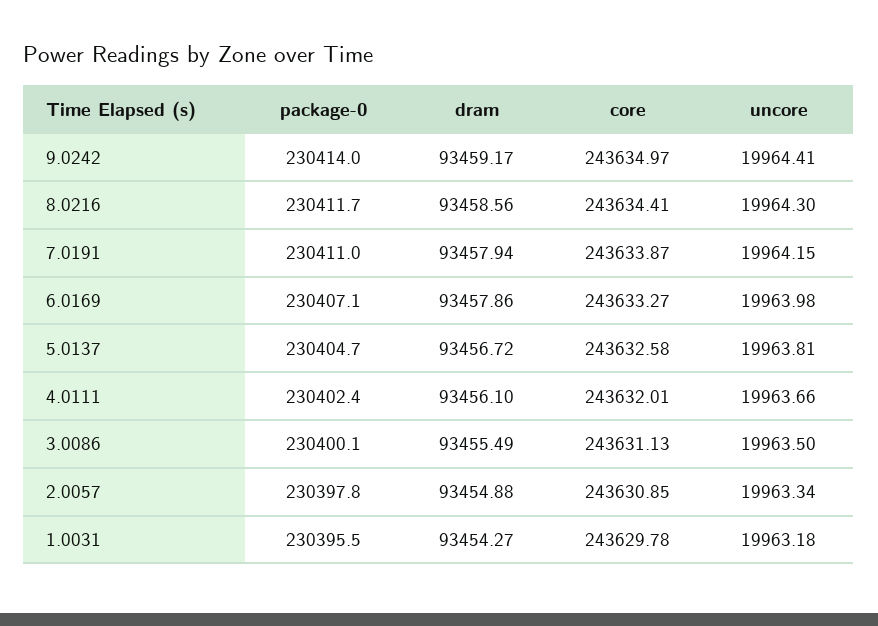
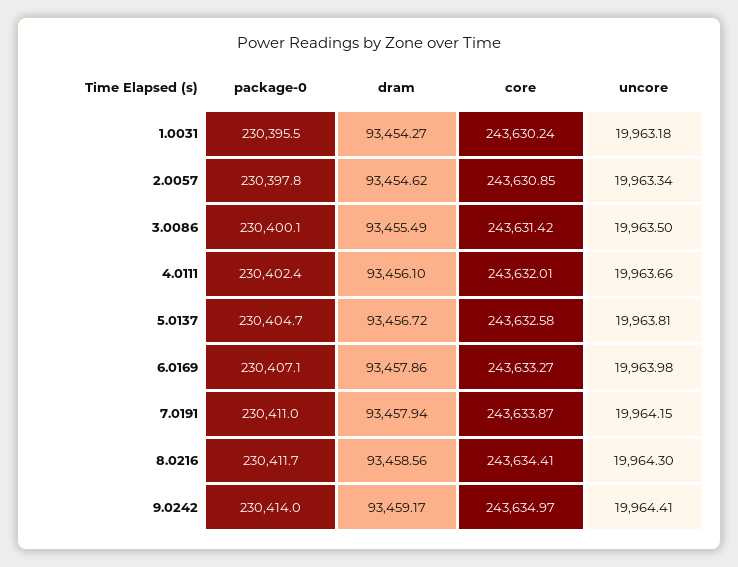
  {
    "package-0": {
      "9.0242": 230414,
      "8.0216": 230411.7,
      "7.0191": 230411,
      "6.0169": 230407.1,
      "5.0137": 230404.7,
      "4.0111": 230402.4,
      "3.0086": 230400.1,
      "2.0057": 230397.8,
      "1.0031": 230395.5
    },
    "dram": {
      "9.0242": 93459.17,
      "8.0216": 93458.56,
      "7.0191": 93457.94,
      "6.0169": 93457.86,
      "5.0137": 93456.72,
      "4.0111": 93456.1,
      "3.0086": 93455.49,
-     "2.0057": 93454.88,
+     "2.0057": 93454.62,
      "1.0031": 93454.27
    },
    "core": {
      "9.0242": 243634.97,
      "8.0216": 243634.41,
      "7.0191": 243633.87,
      "6.0169": 243633.27,
      "5.0137": 243632.58,
      "4.0111": 243632.01,
-     "3.0086": 243631.13,
+     "3.0086": 243631.42,
      "2.0057": 243630.85,
-     "1.0031": 243629.78
+     "1.0031": 243630.24
    },
    "uncore": {
      "9.0242": 19964.41,
      "8.0216": 19964.3,
      "7.0191": 19964.15,
      "6.0169": 19963.98,
      "5.0137": 19963.81,
      "4.0111": 19963.66,
      "3.0086": 19963.5,
      "2.0057": 19963.34,
      "1.0031": 19963.18
    }
  }

